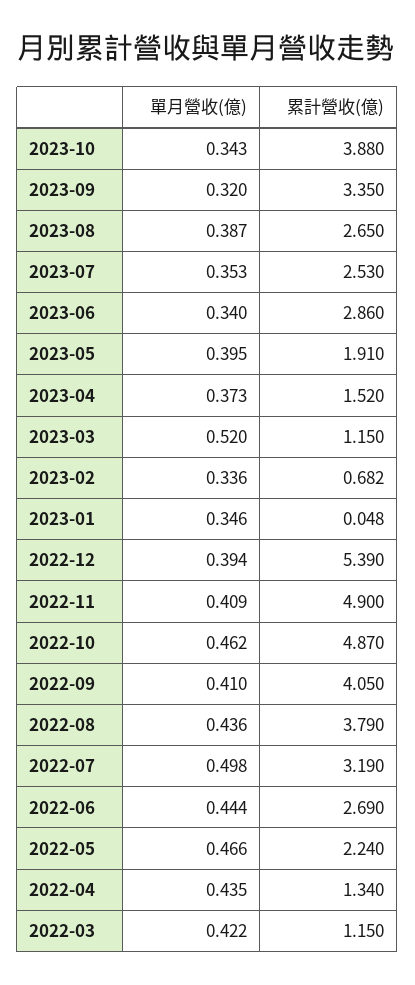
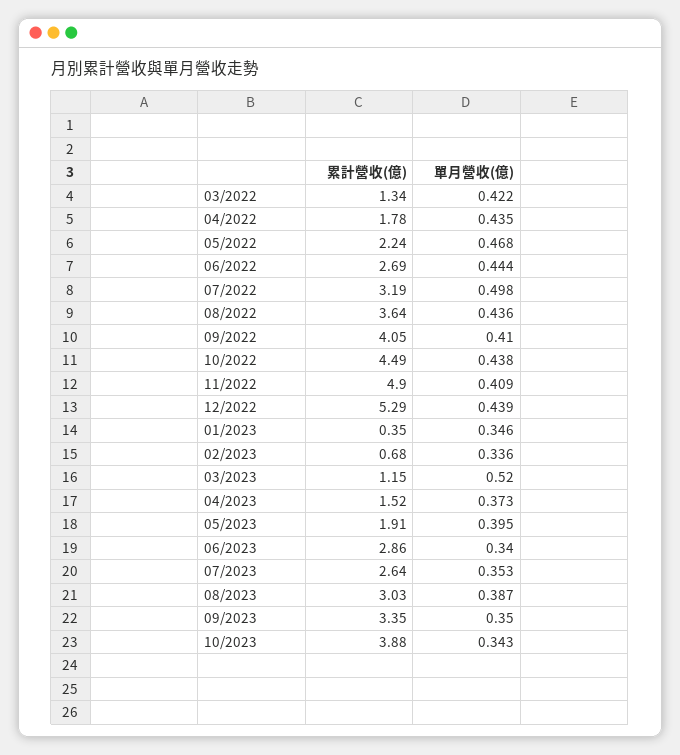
  {
    "單月營收(億)": {
      "2023-10": 0.343,
-     "2023-09": 0.32,
+     "2023-09": 0.35,
      "2023-08": 0.387,
      "2023-07": 0.353,
      "2023-06": 0.34,
      "2023-05": 0.395,
      "2023-04": 0.373,
      "2023-03": 0.52,
      "2023-02": 0.336,
      "2023-01": 0.346,
-     "2022-12": 0.394,
+     "2022-12": 0.439,
      "2022-11": 0.409,
-     "2022-10": 0.462,
+     "2022-10": 0.438,
      "2022-09": 0.41,
      "2022-08": 0.436,
      "2022-07": 0.498,
      "2022-06": 0.444,
-     "2022-05": 0.466,
+     "2022-05": 0.468,
      "2022-04": 0.435,
      "2022-03": 0.422
    },
    "累計營收(億)": {
      "2023-10": 3.88,
      "2023-09": 3.35,
-     "2023-08": 2.65,
+     "2023-08": 3.03,
-     "2023-07": 2.53,
+     "2023-07": 2.64,
      "2023-06": 2.86,
      "2023-05": 1.91,
      "2023-04": 1.52,
      "2023-03": 1.15,
      "2023-02": 0.682,
-     "2023-01": 0.048,
+     "2023-01": 0.35,
-     "2022-12": 5.39,
+     "2022-12": 5.29,
      "2022-11": 4.9,
-     "2022-10": 4.87,
+     "2022-10": 4.49,
      "2022-09": 4.05,
-     "2022-08": 3.79,
+     "2022-08": 3.64,
      "2022-07": 3.19,
      "2022-06": 2.69,
      "2022-05": 2.24,
-     "2022-04": 1.34,
+     "2022-04": 1.78,
-     "2022-03": 1.15
+     "2022-03": 1.34
    }
  }

